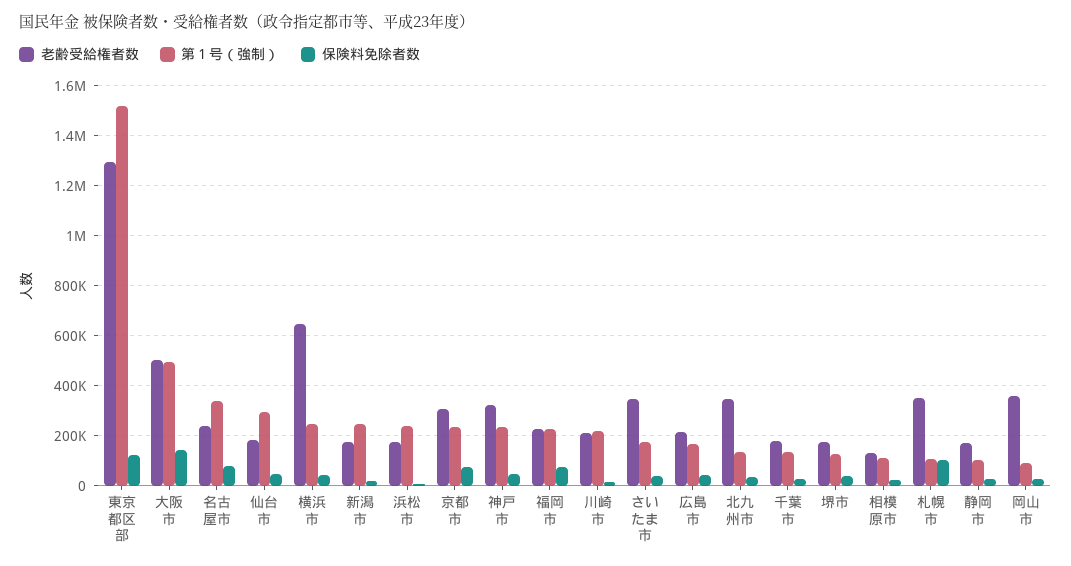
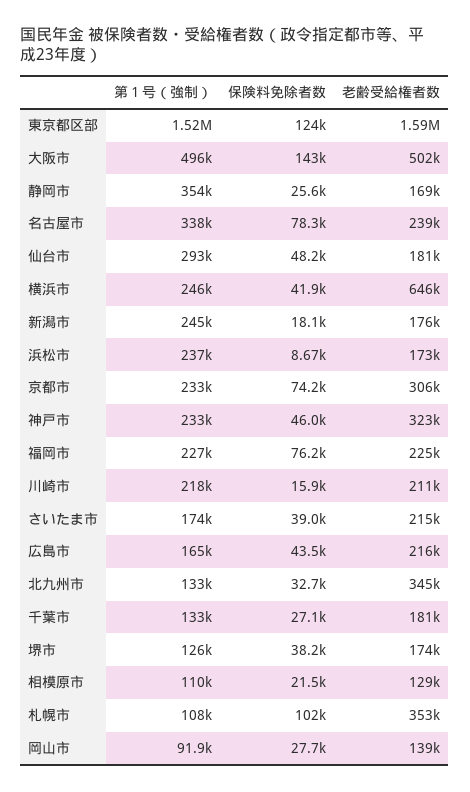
  {
    "老齢受給権者数": {
-     "東京都区部": 1300000,
+     "東京都区部": 1590000,
      "大阪市": 502000,
      "名古屋市": 239000,
      "仙台市": 181000,
      "横浜市": 646000,
      "新潟市": 176000,
      "浜松市": 173000,
      "京都市": 306000,
      "神戸市": 323000,
      "福岡市": 225000,
      "川崎市": 211000,
-     "さいたま市": 350000,
+     "さいたま市": 215000,
      "広島市": 216000,
      "北九州市": 345000,
      "千葉市": 181000,
      "堺市": 174000,
      "相模原市": 129000,
      "札幌市": 353000,
      "静岡市": 169000,
-     "岡山市": 350000
+     "岡山市": 139000
    },
    "第１号（強制）": {
      "東京都区部": 1520000,
      "大阪市": 496000,
      "名古屋市": 338000,
      "仙台市": 293000,
      "横浜市": 246000,
      "新潟市": 245000,
      "浜松市": 237000,
      "京都市": 233000,
      "神戸市": 233000,
      "福岡市": 227000,
      "川崎市": 218000,
      "さいたま市": 174000,
      "広島市": 165000,
      "北九州市": 133000,
      "千葉市": 133000,
      "堺市": 126000,
      "相模原市": 110000,
      "札幌市": 108000,
-     "静岡市": 100000,
+     "静岡市": 354000,
      "岡山市": 91900
    },
    "保険料免除者数": {
      "東京都区部": 124000,
      "大阪市": 143000,
      "名古屋市": 78300,
      "仙台市": 48200,
      "横浜市": 41900,
      "新潟市": 18100,
      "浜松市": 8670,
      "京都市": 74200,
      "神戸市": 46000,
      "福岡市": 76200,
      "川崎市": 15900,
      "さいたま市": 39000,
      "広島市": 43500,
      "北九州市": 32700,
      "千葉市": 27100,
      "堺市": 38200,
      "相模原市": 21500,
      "札幌市": 102000,
      "静岡市": 25600,
      "岡山市": 27700
    }
  }

